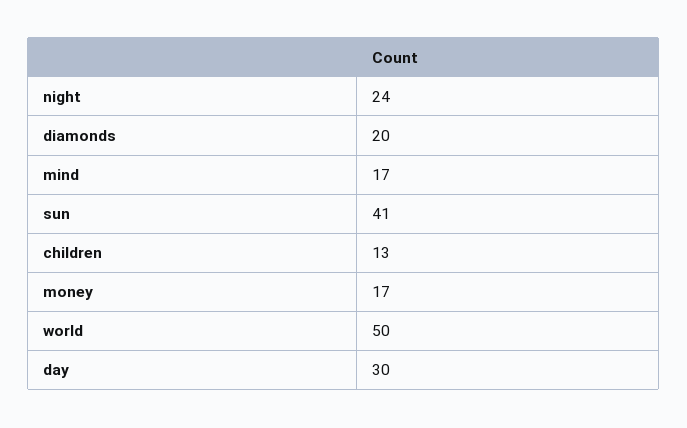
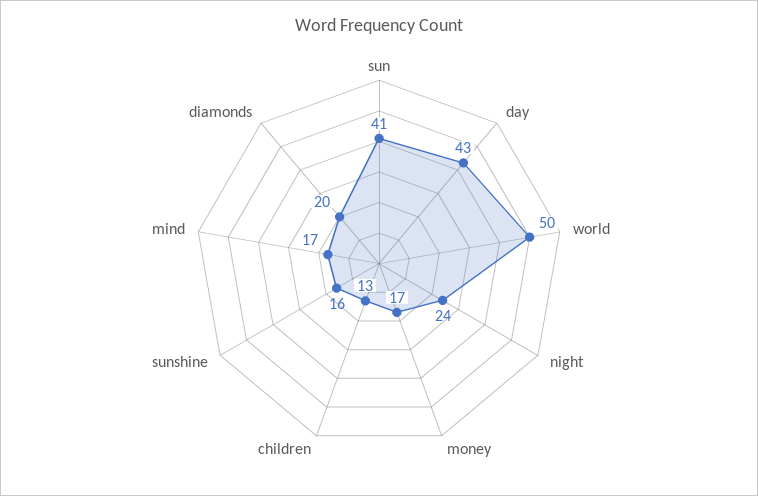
  {
    "night": 24,
    "diamonds": 20,
    "mind": 17,
    "sun": 41,
    "children": 13,
    "money": 17,
    "world": 50,
-   "day": 30
+   "day": 43,
+   "sunshine": 16
  }

